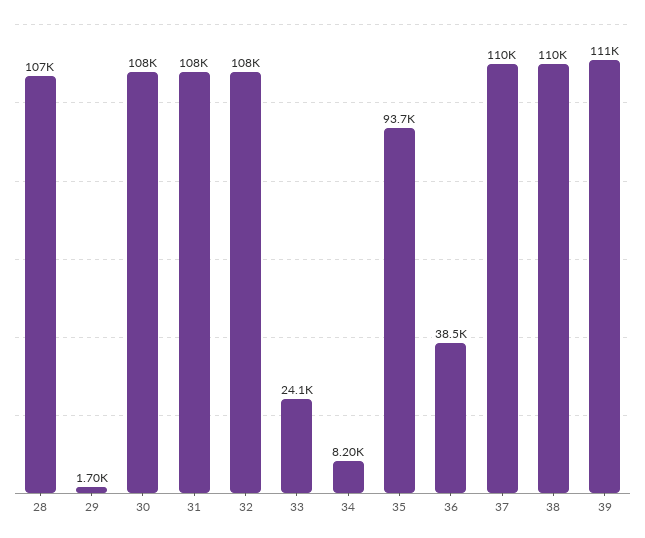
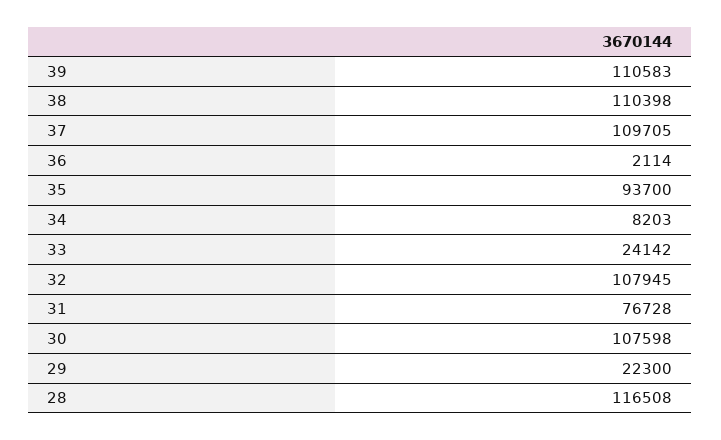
  {
-   "28": 107000,
+   "28": 116508,
-   "29": 1700,
+   "29": 22300,
    "30": 107598,
-   "31": 108000,
+   "31": 76728,
    "32": 107945,
    "33": 24142,
    "34": 8203,
    "35": 93700,
-   "36": 38500,
+   "36": 2114,
    "37": 109705,
    "38": 110398,
    "39": 110583
  }

